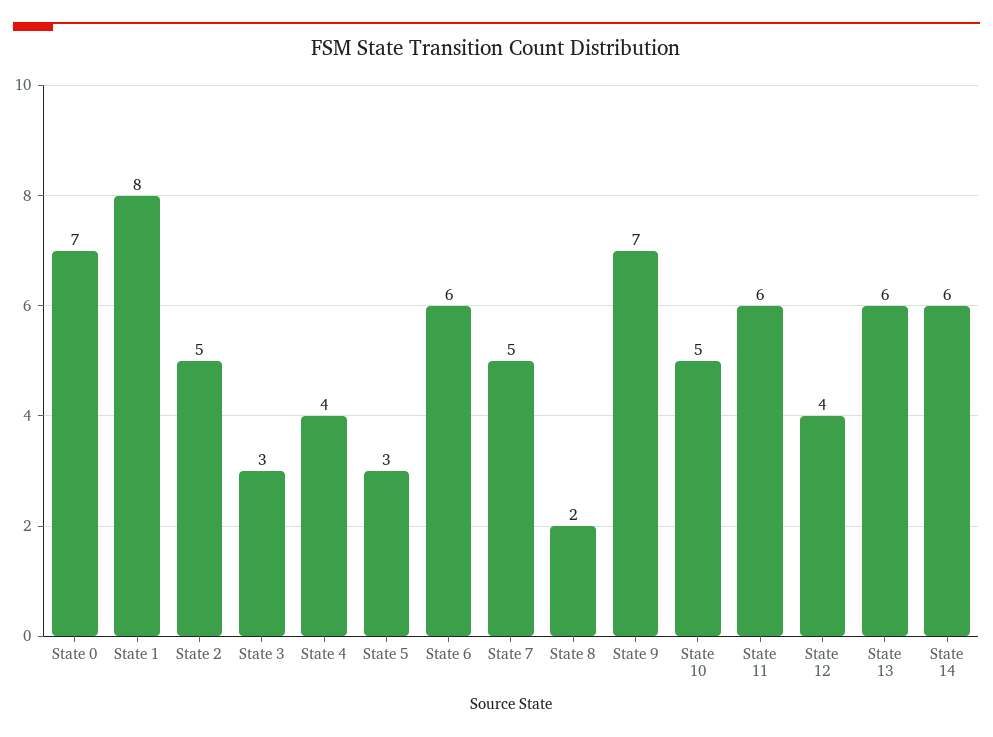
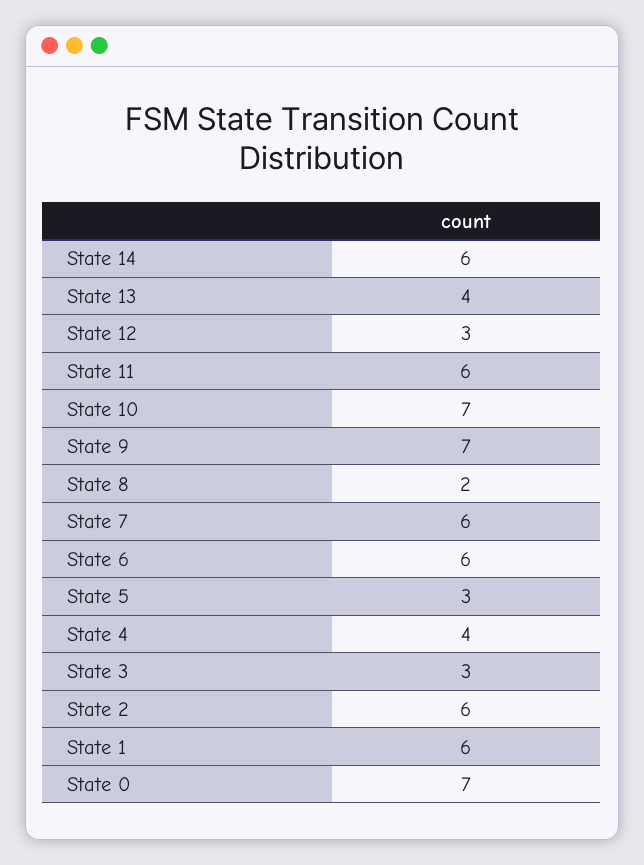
  {
    "State 0": 7,
-   "State 1": 8,
+   "State 1": 6,
-   "State 2": 5,
+   "State 2": 6,
    "State 3": 3,
    "State 4": 4,
    "State 5": 3,
    "State 6": 6,
-   "State 7": 5,
+   "State 7": 6,
    "State 8": 2,
    "State 9": 7,
-   "State 10": 5,
+   "State 10": 7,
    "State 11": 6,
-   "State 12": 4,
+   "State 12": 3,
-   "State 13": 6,
+   "State 13": 4,
    "State 14": 6
  }

